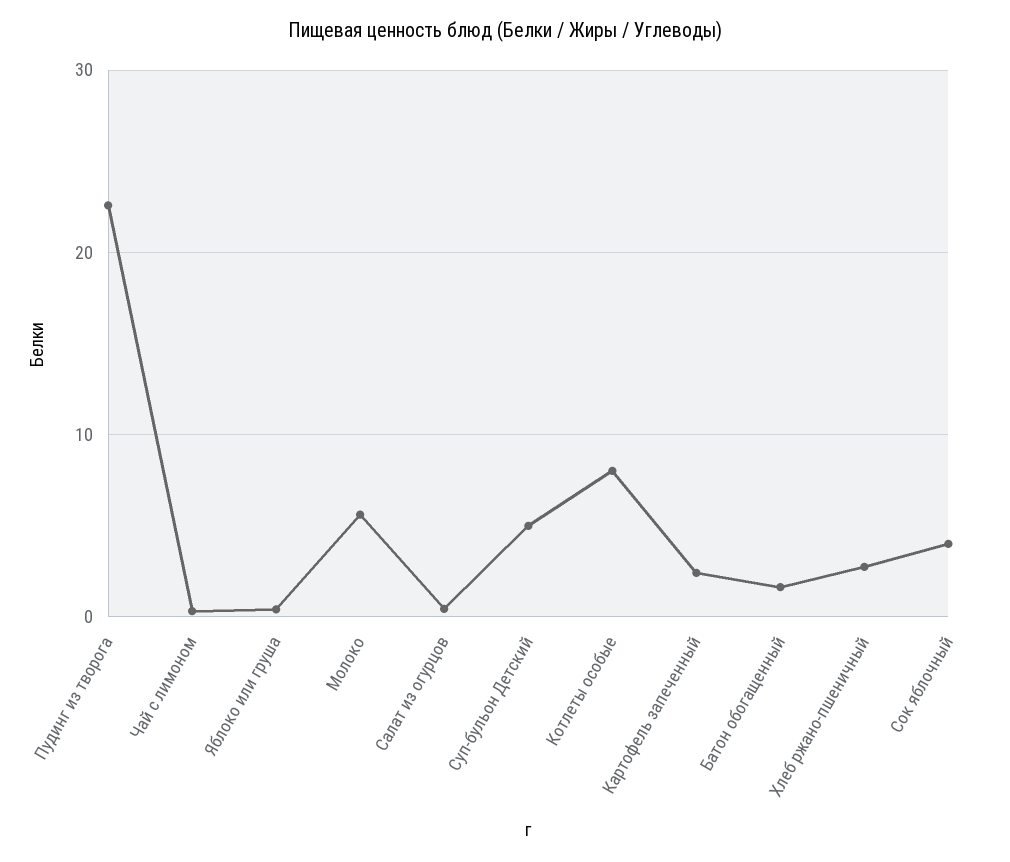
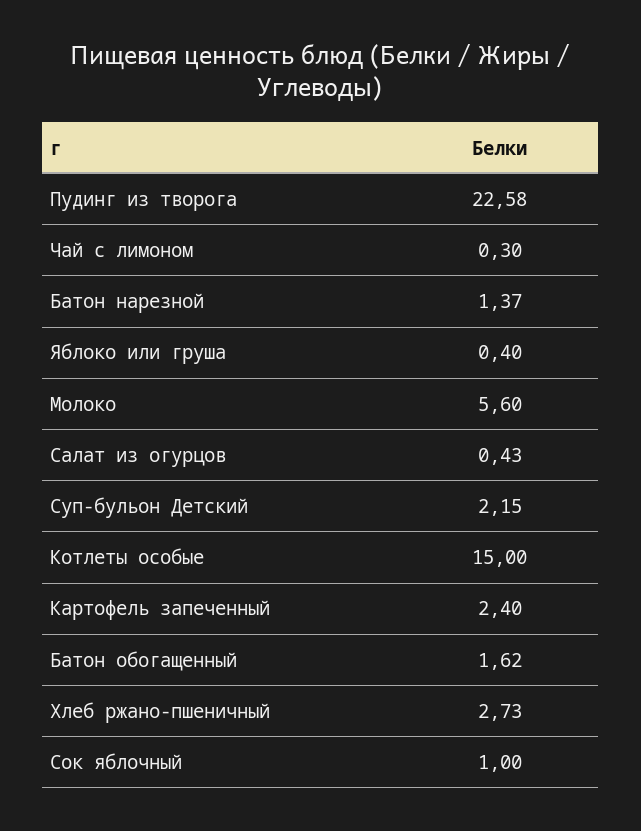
  {
    "Пудинг из творога": 22.58,
    "Чай с лимоном": 0.3,
    "Яблоко или груша": 0.4,
    "Молоко": 5.6,
    "Салат из огурцов": 0.43,
-   "Суп-бульон Детский": 5,
+   "Суп-бульон Детский": 2.15,
-   "Котлеты особые": 8,
+   "Котлеты особые": 15,
    "Картофель запеченный": 2.4,
    "Батон обогащенный": 1.62,
    "Хлеб ржано-пшеничный": 2.73,
-   "Сок яблочный": 4
+   "Сок яблочный": 1,
+   "Батон нарезной": 1.37
  }

